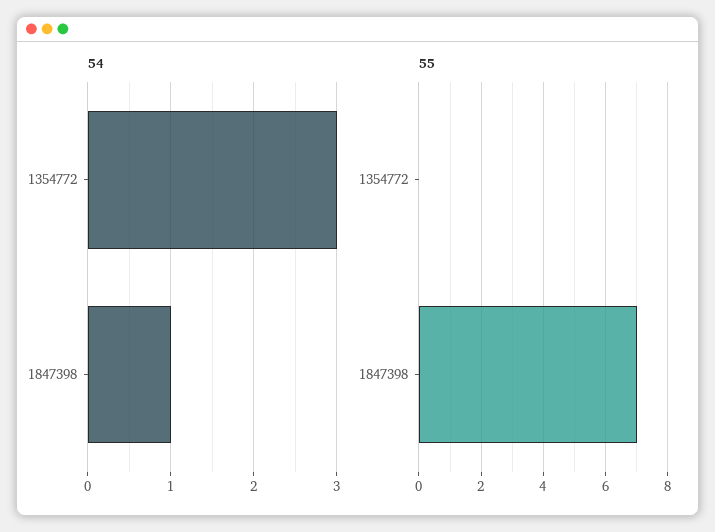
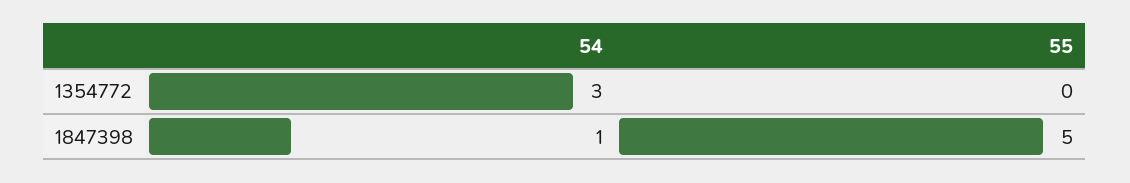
  {
    "54": {
      "1354772": 3,
      "1847398": 1
    },
    "55": {
      "1354772": 0,
-     "1847398": 7
+     "1847398": 5
    }
  }

